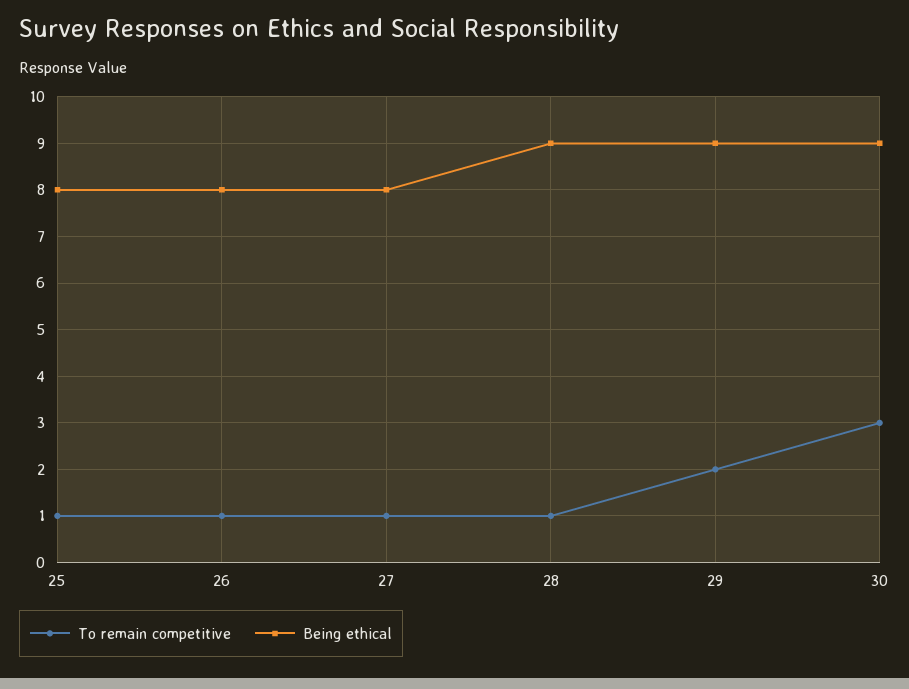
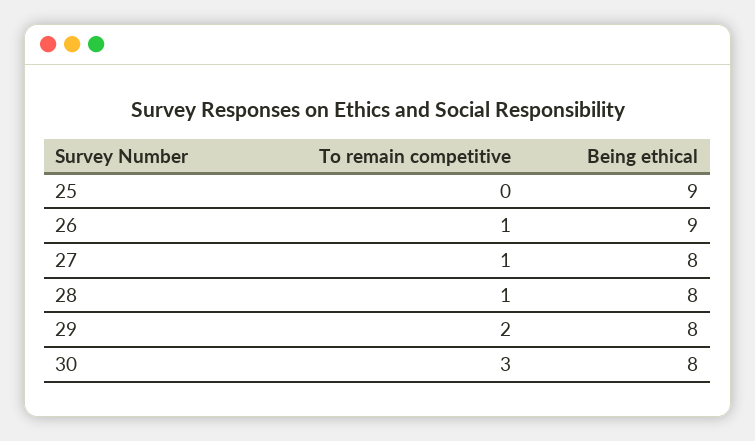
  {
    "To remain competitive": {
-     "25": 1,
+     "25": 0,
      "26": 1,
      "27": 1,
      "28": 1,
      "29": 2,
      "30": 3
    },
    "Being ethical": {
-     "25": 8,
+     "25": 9,
-     "26": 8,
+     "26": 9,
      "27": 8,
-     "28": 9,
+     "28": 8,
-     "29": 9,
+     "29": 8,
-     "30": 9
+     "30": 8
    }
  }

